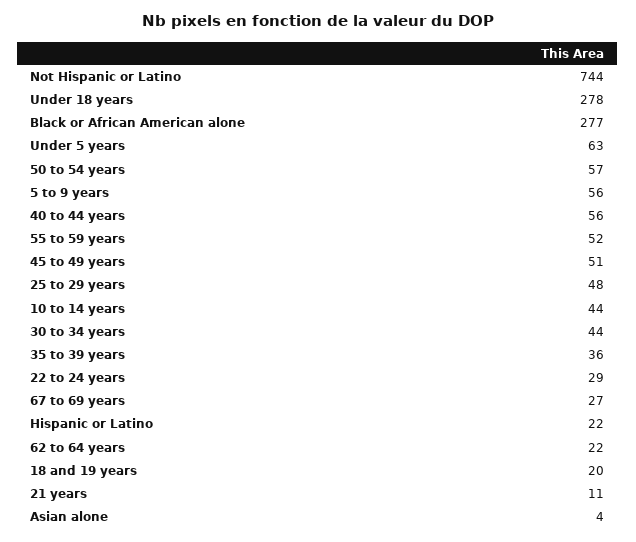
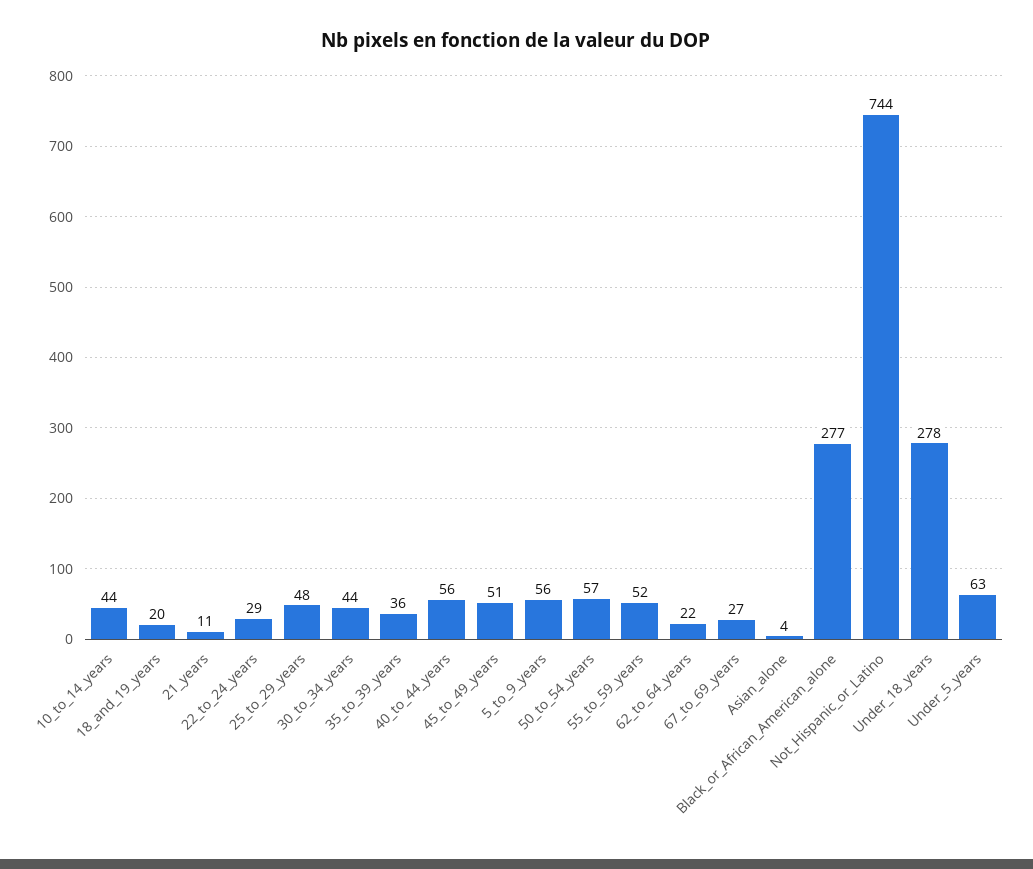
  {
    "Not Hispanic or Latino": 744,
    "Under 18 years": 278,
    "Black or African American alone": 277,
    "Under 5 years": 63,
    "50 to 54 years": 57,
    "5 to 9 years": 56,
    "40 to 44 years": 56,
    "55 to 59 years": 52,
    "45 to 49 years": 51,
    "25 to 29 years": 48,
    "10 to 14 years": 44,
    "30 to 34 years": 44,
    "35 to 39 years": 36,
    "22 to 24 years": 29,
    "67 to 69 years": 27,
-   "Hispanic or Latino": 22,
    "62 to 64 years": 22,
    "18 and 19 years": 20,
    "21 years": 11,
    "Asian alone": 4
  }

